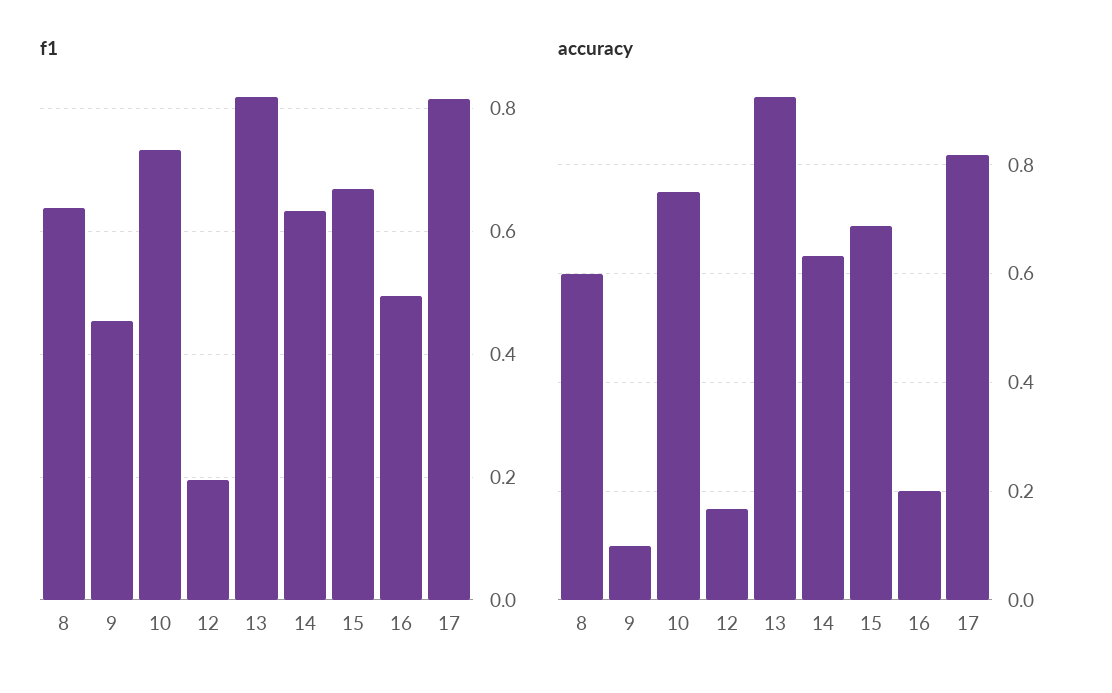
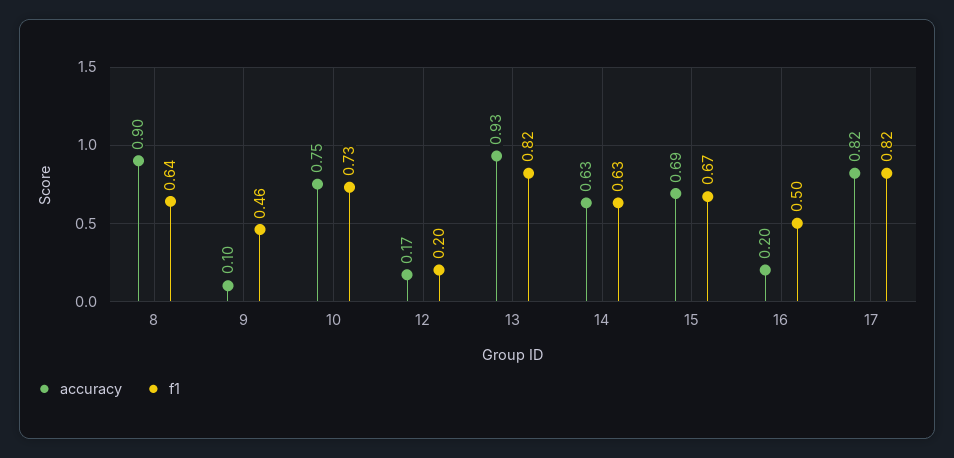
  {
    "f1": {
      "8": 0.64,
      "9": 0.46,
      "10": 0.73,
      "12": 0.2,
      "13": 0.82,
      "14": 0.63,
      "15": 0.67,
      "16": 0.5,
      "17": 0.82
    },
    "accuracy": {
-     "8": 0.6,
+     "8": 0.9,
      "9": 0.1,
      "10": 0.75,
      "12": 0.17,
      "13": 0.93,
      "14": 0.63,
      "15": 0.69,
      "16": 0.2,
      "17": 0.82
    }
  }

